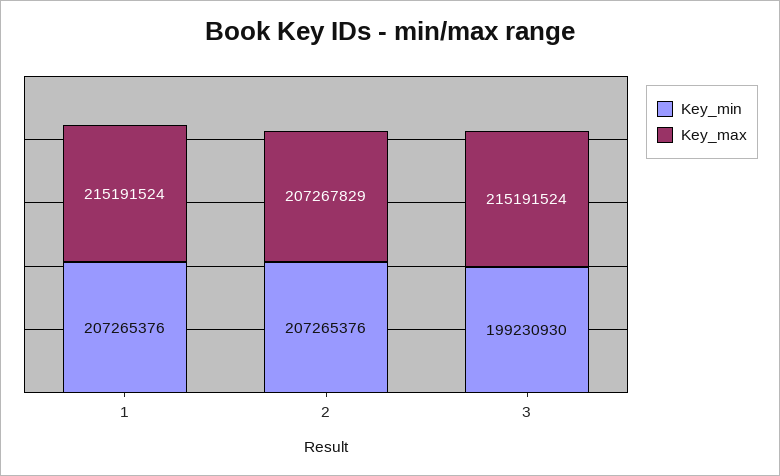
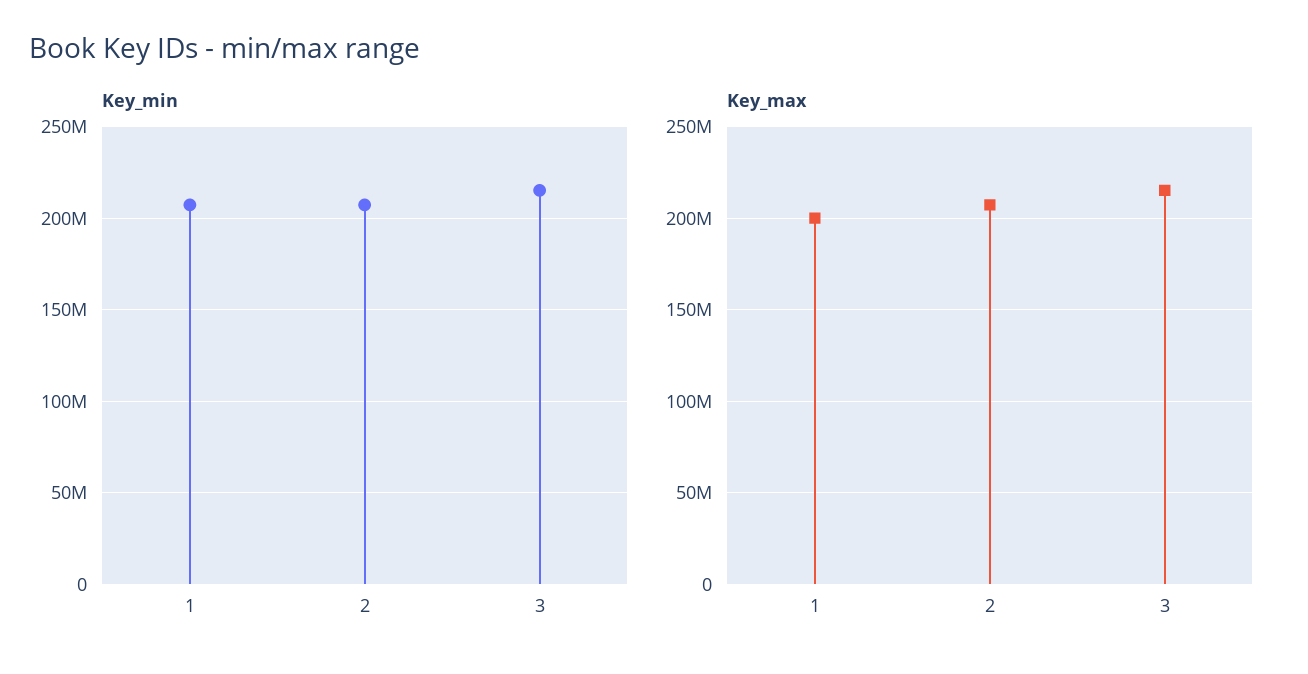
  {
    "Key_min": {
      "1": 207265376,
      "2": 207265376,
-     "3": 199230930
+     "3": 215000000
    },
    "Key_max": {
-     "1": 215191524,
+     "1": 200000000,
      "2": 207267829,
      "3": 215191524
    }
  }

